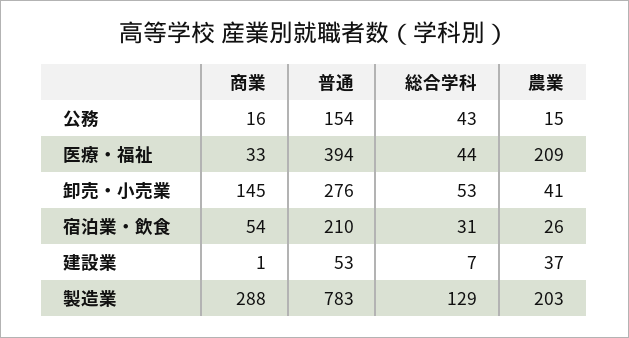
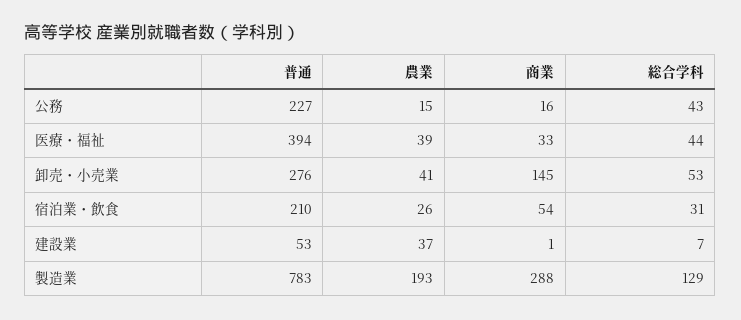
  {
    "商業": {
      "公務": 16,
      "医療・福祉": 33,
      "卸売・小売業": 145,
      "宿泊業・飲食": 54,
      "建設業": 1,
      "製造業": 288
    },
    "普通": {
-     "公務": 154,
+     "公務": 227,
      "医療・福祉": 394,
      "卸売・小売業": 276,
      "宿泊業・飲食": 210,
      "建設業": 53,
      "製造業": 783
    },
    "総合学科": {
      "公務": 43,
      "医療・福祉": 44,
      "卸売・小売業": 53,
      "宿泊業・飲食": 31,
      "建設業": 7,
      "製造業": 129
    },
    "農業": {
      "公務": 15,
-     "医療・福祉": 209,
+     "医療・福祉": 39,
      "卸売・小売業": 41,
      "宿泊業・飲食": 26,
      "建設業": 37,
-     "製造業": 203
+     "製造業": 193
    }
  }

